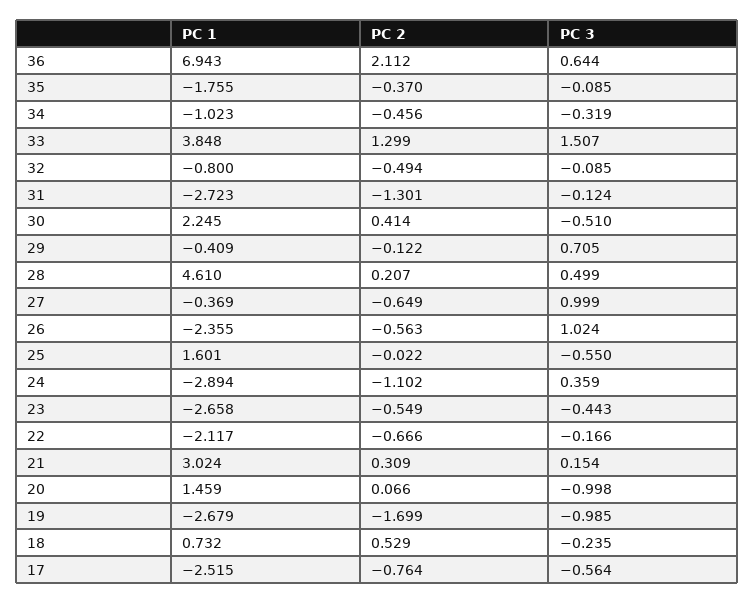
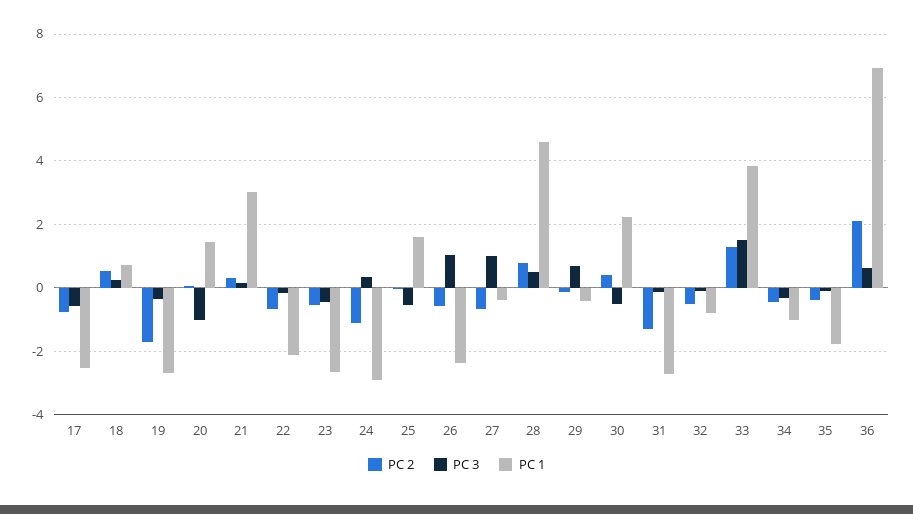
  {
    "PC 1": {
      "36": 6.943,
      "35": -1.755,
      "34": -1.023,
      "33": 3.848,
      "32": -0.8,
      "31": -2.723,
      "30": 2.245,
      "29": -0.409,
      "28": 4.61,
      "27": -0.369,
      "26": -2.355,
      "25": 1.601,
      "24": -2.894,
      "23": -2.658,
      "22": -2.117,
      "21": 3.024,
      "20": 1.459,
      "19": -2.679,
      "18": 0.732,
      "17": -2.515
    },
    "PC 2": {
      "36": 2.112,
      "35": -0.37,
      "34": -0.456,
      "33": 1.299,
      "32": -0.494,
      "31": -1.301,
      "30": 0.414,
      "29": -0.122,
-     "28": 0.207,
+     "28": 0.8,
      "27": -0.649,
      "26": -0.563,
      "25": -0.022,
      "24": -1.102,
      "23": -0.549,
      "22": -0.666,
      "21": 0.309,
      "20": 0.066,
      "19": -1.699,
      "18": 0.529,
      "17": -0.764
    },
    "PC 3": {
      "36": 0.644,
      "35": -0.085,
      "34": -0.319,
      "33": 1.507,
      "32": -0.085,
      "31": -0.124,
      "30": -0.51,
      "29": 0.705,
      "28": 0.499,
      "27": 0.999,
      "26": 1.024,
      "25": -0.55,
      "24": 0.359,
      "23": -0.443,
      "22": -0.166,
      "21": 0.154,
      "20": -0.998,
-     "19": -0.985,
+     "19": -0.4,
-     "18": -0.235,
+     "18": 0.2,
      "17": -0.564
    }
  }

